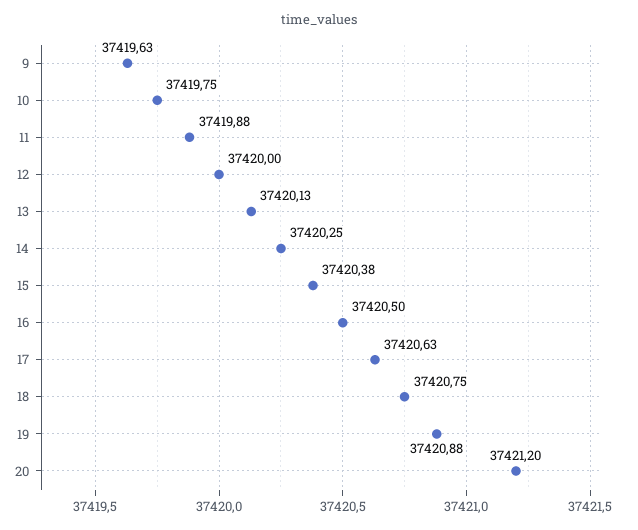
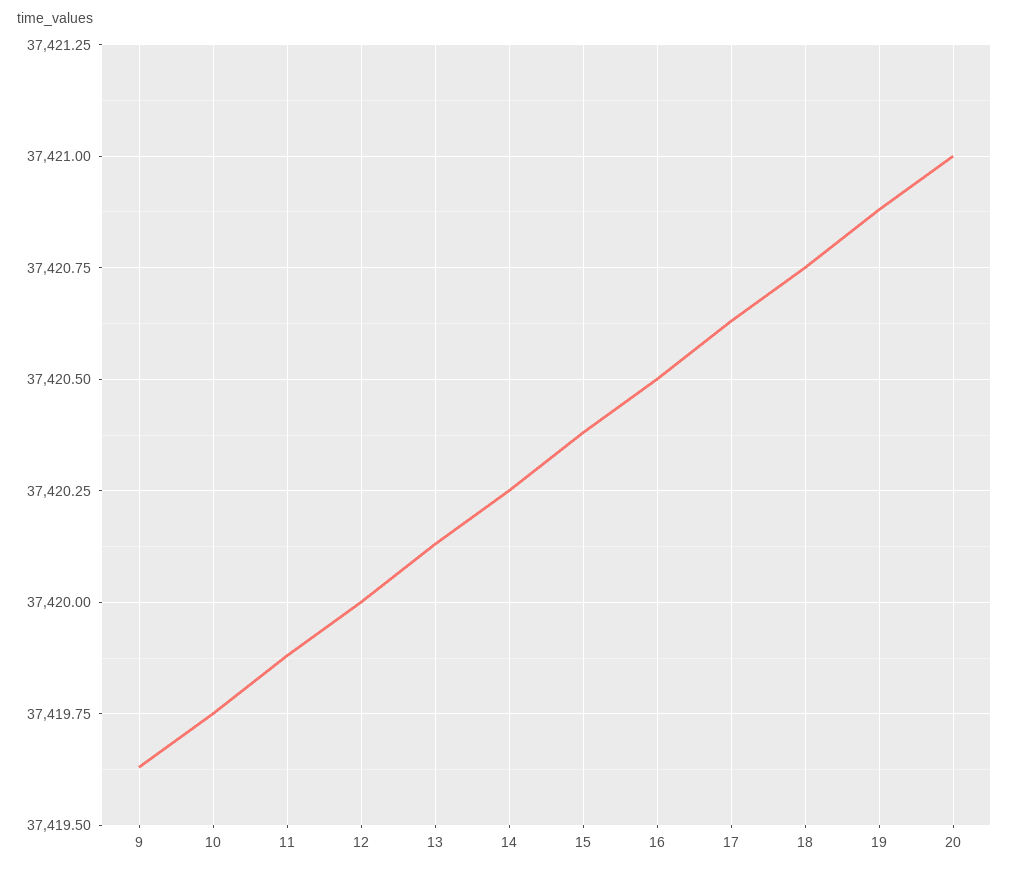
  {
    "9": 37419.63,
    "10": 37419.75,
    "11": 37419.88,
    "12": 37420,
    "13": 37420.13,
    "14": 37420.25,
    "15": 37420.38,
    "16": 37420.5,
    "17": 37420.63,
    "18": 37420.75,
    "19": 37420.88,
-   "20": 37421.2
+   "20": 37421
  }

